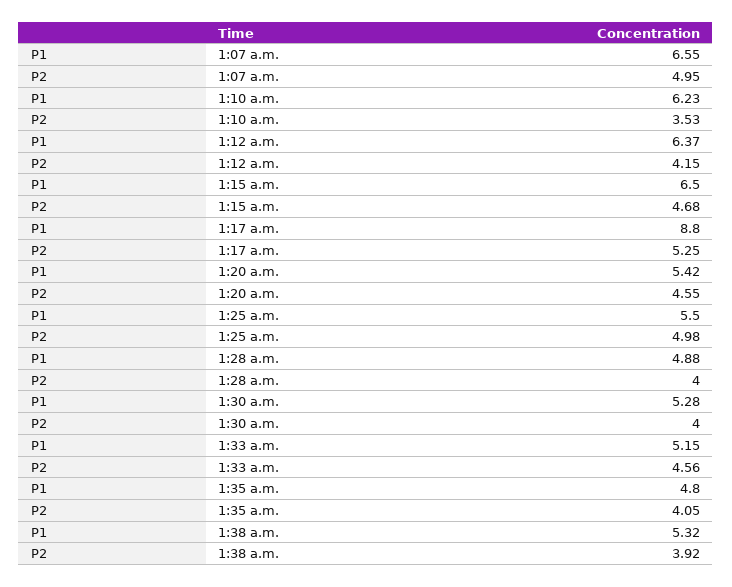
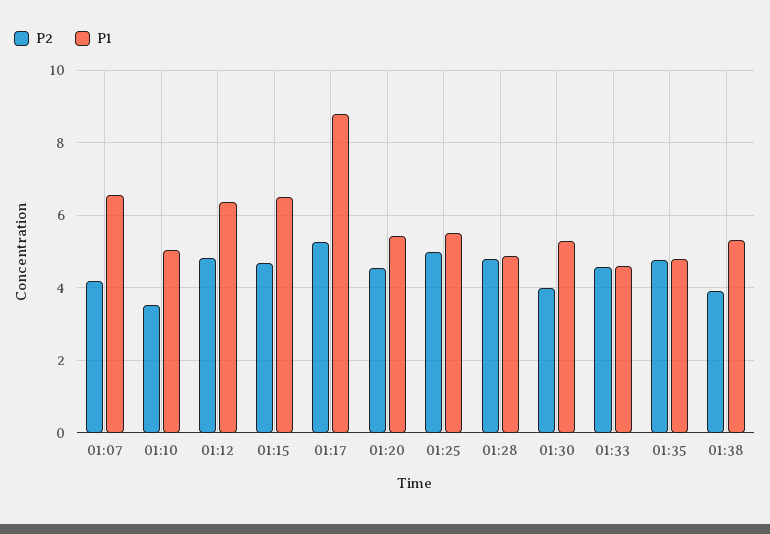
  {
    "P1": {
      "1:07 a.m.": 6.55,
-     "1:10 a.m.": 6.23,
+     "1:10 a.m.": 5,
      "1:12 a.m.": 6.37,
      "1:15 a.m.": 6.5,
      "1:17 a.m.": 8.8,
      "1:20 a.m.": 5.42,
      "1:25 a.m.": 5.5,
      "1:28 a.m.": 4.88,
      "1:30 a.m.": 5.28,
-     "1:33 a.m.": 5.15,
+     "1:33 a.m.": 4.6,
      "1:35 a.m.": 4.8,
      "1:38 a.m.": 5.32
    },
    "P2": {
-     "1:07 a.m.": 4.95,
+     "1:07 a.m.": 4.2,
      "1:10 a.m.": 3.53,
-     "1:12 a.m.": 4.15,
+     "1:12 a.m.": 4.8,
      "1:15 a.m.": 4.68,
      "1:17 a.m.": 5.25,
      "1:20 a.m.": 4.55,
      "1:25 a.m.": 4.98,
-     "1:28 a.m.": 4,
+     "1:28 a.m.": 4.8,
      "1:30 a.m.": 4,
      "1:33 a.m.": 4.56,
-     "1:35 a.m.": 4.05,
+     "1:35 a.m.": 4.8,
      "1:38 a.m.": 3.92
    }
  }

